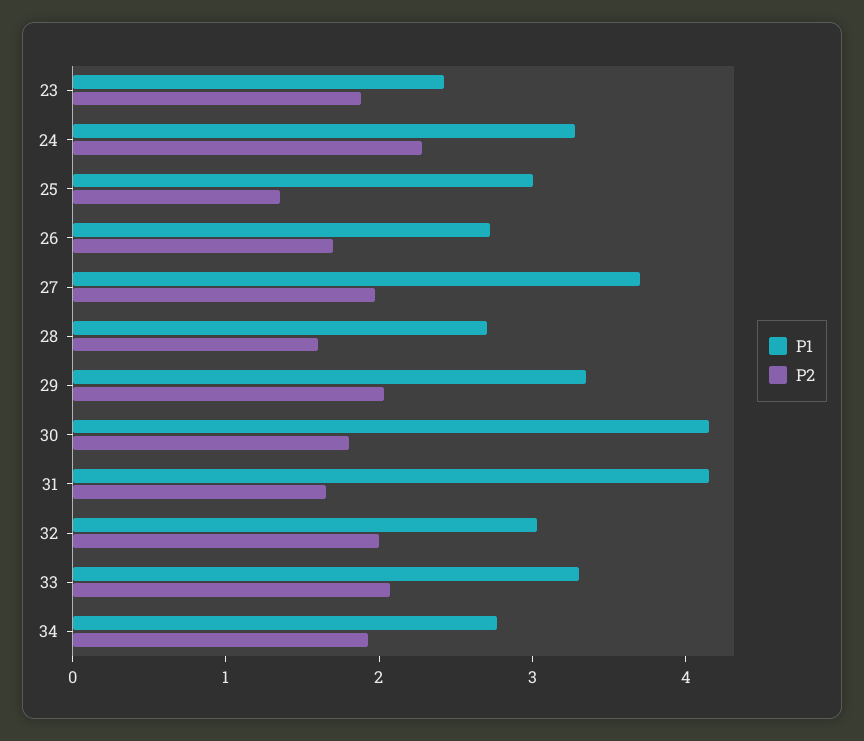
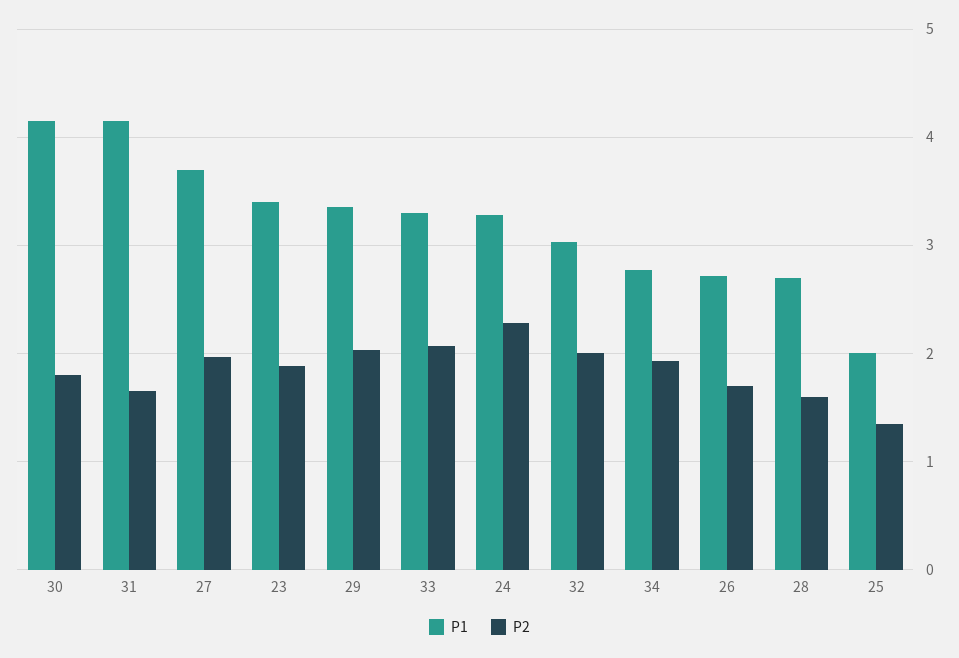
  {
    "P1": {
-     "23": 2.4,
+     "23": 3.4,
      "24": 3.3,
-     "25": 3,
+     "25": 2,
      "26": 2.7,
      "27": 3.7,
      "28": 2.7,
      "29": 3.4,
      "30": 4.2,
      "31": 4.2,
      "32": 3,
      "33": 3.3,
      "34": 2.8
    },
    "P2": {
      "23": 1.9,
      "24": 2.3,
      "25": 1.4,
      "26": 1.7,
      "27": 2,
      "28": 1.6,
      "29": 2,
      "30": 1.8,
      "31": 1.7,
      "32": 2,
      "33": 2.1,
      "34": 1.9
    }
  }

